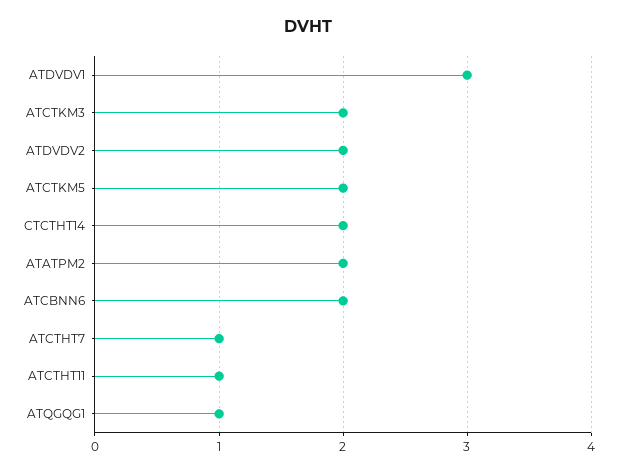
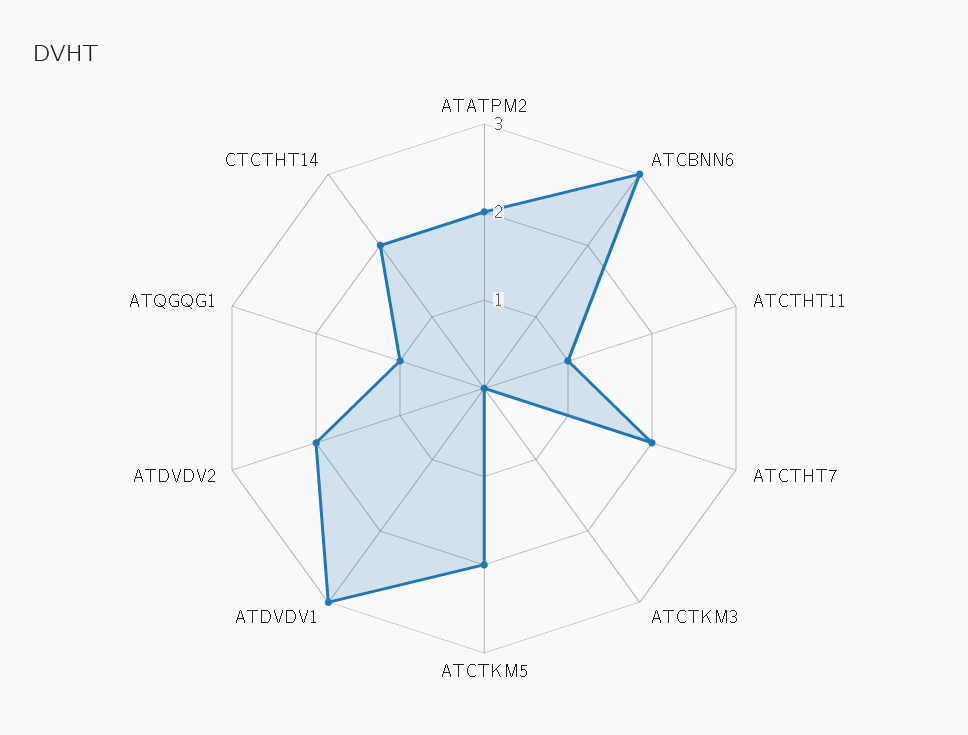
  {
    "ATDVDV1": 3,
-   "ATCTKM3": 2,
+   "ATCTKM3": 0,
    "ATDVDV2": 2,
    "ATCTKM5": 2,
    "CTCTHT14": 2,
    "ATATPM2": 2,
-   "ATCBNN6": 2,
+   "ATCBNN6": 3,
-   "ATCTHT7": 1,
+   "ATCTHT7": 2,
    "ATCTHT11": 1,
    "ATQGQG1": 1
  }

